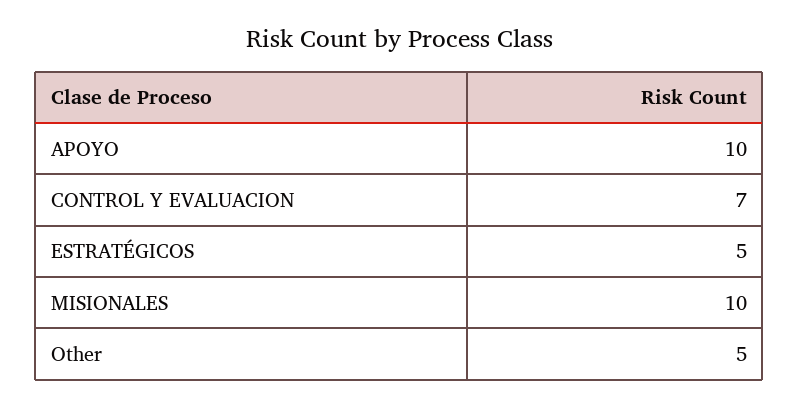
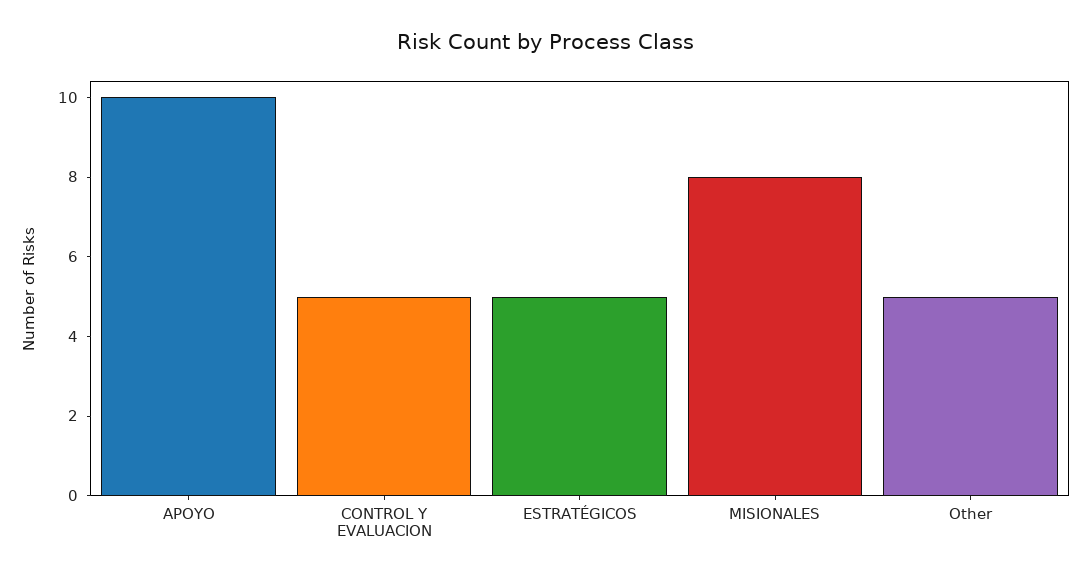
  {
    "APOYO": 10,
-   "CONTROL Y EVALUACION": 7,
+   "CONTROL Y EVALUACION": 5,
    "ESTRATÉGICOS": 5,
-   "MISIONALES": 10,
+   "MISIONALES": 8,
    "Other": 5
  }

